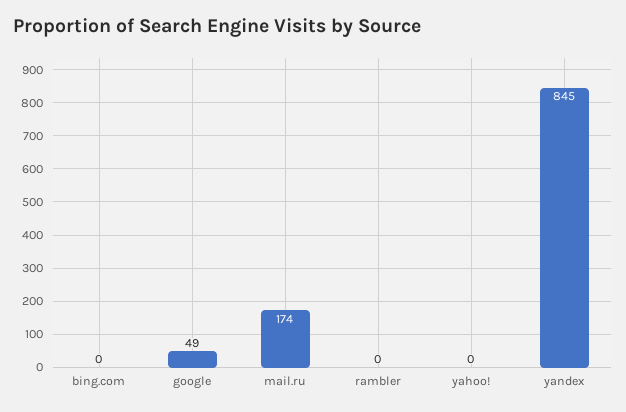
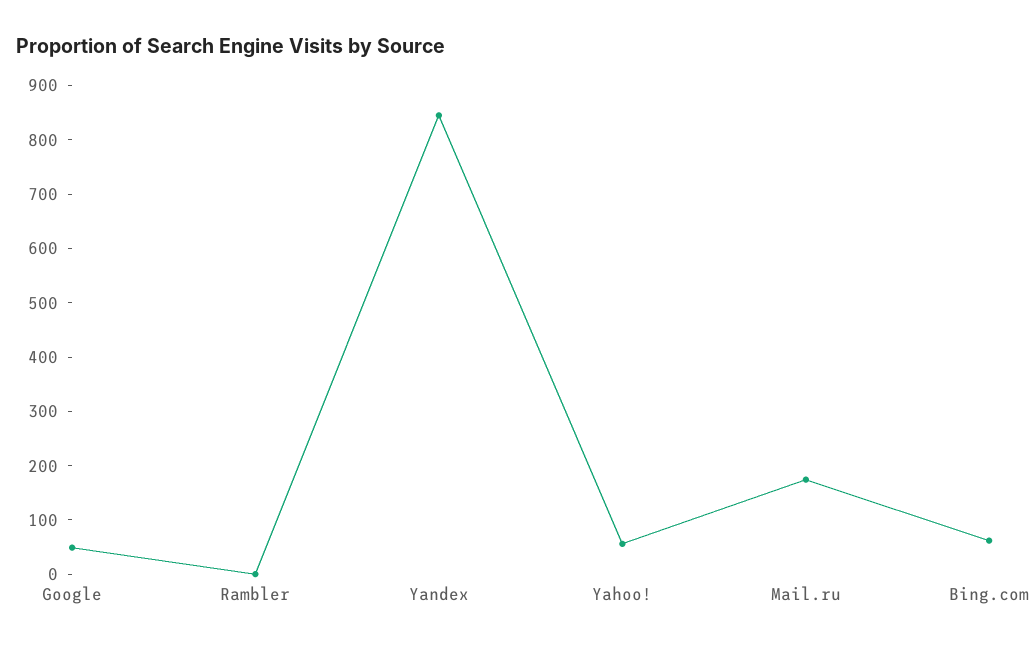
  {
-   "bing.com": 0,
+   "bing.com": 60,
    "google": 49,
    "mail.ru": 174,
    "rambler": 0,
-   "yahoo!": 0,
+   "yahoo!": 60,
    "yandex": 845
  }

